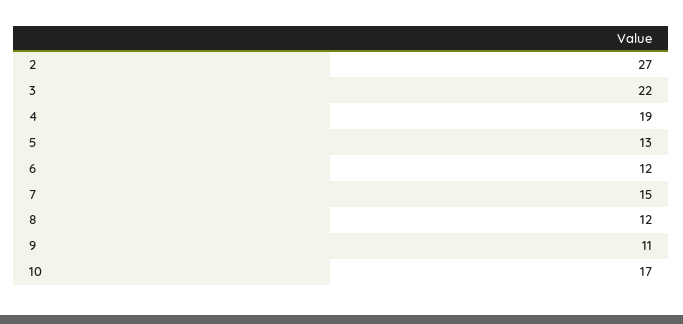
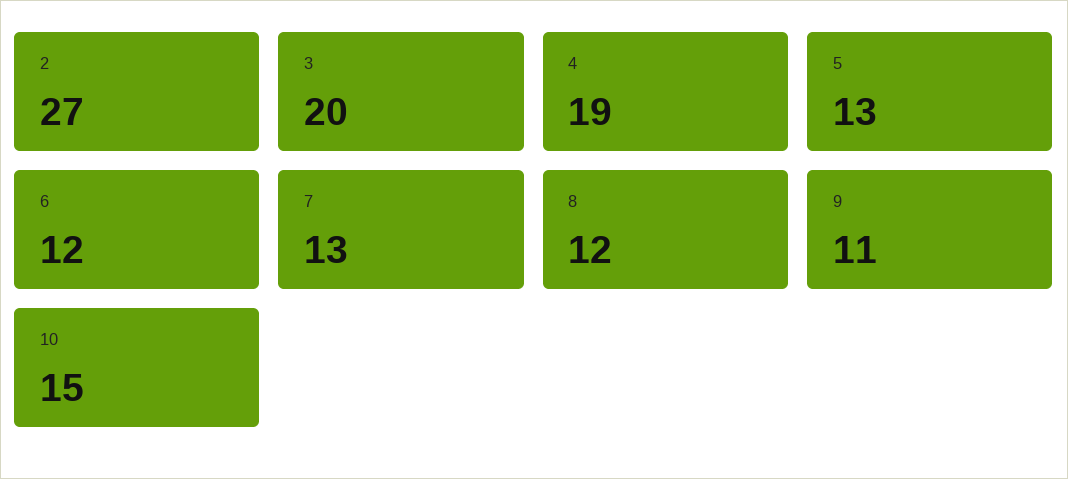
  {
    "2": 27,
-   "3": 22,
+   "3": 20,
    "4": 19,
    "5": 13,
    "6": 12,
-   "7": 15,
+   "7": 13,
    "8": 12,
    "9": 11,
-   "10": 17
+   "10": 15
  }

